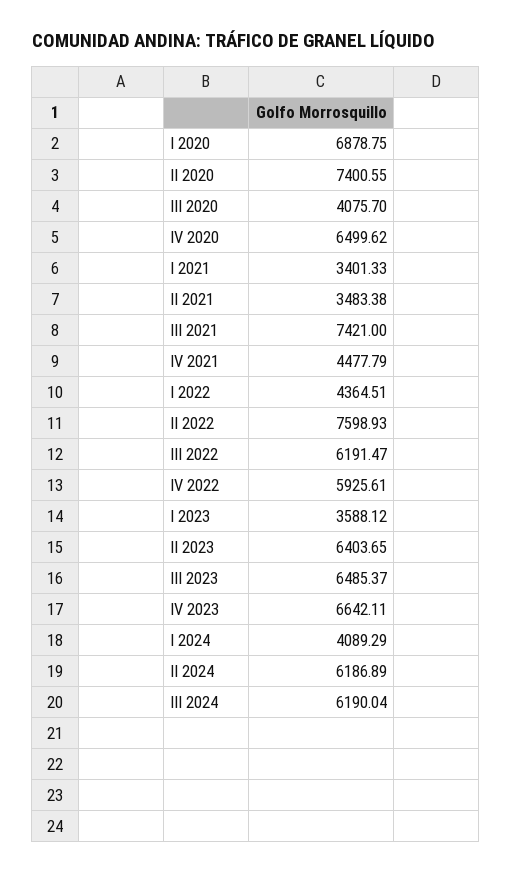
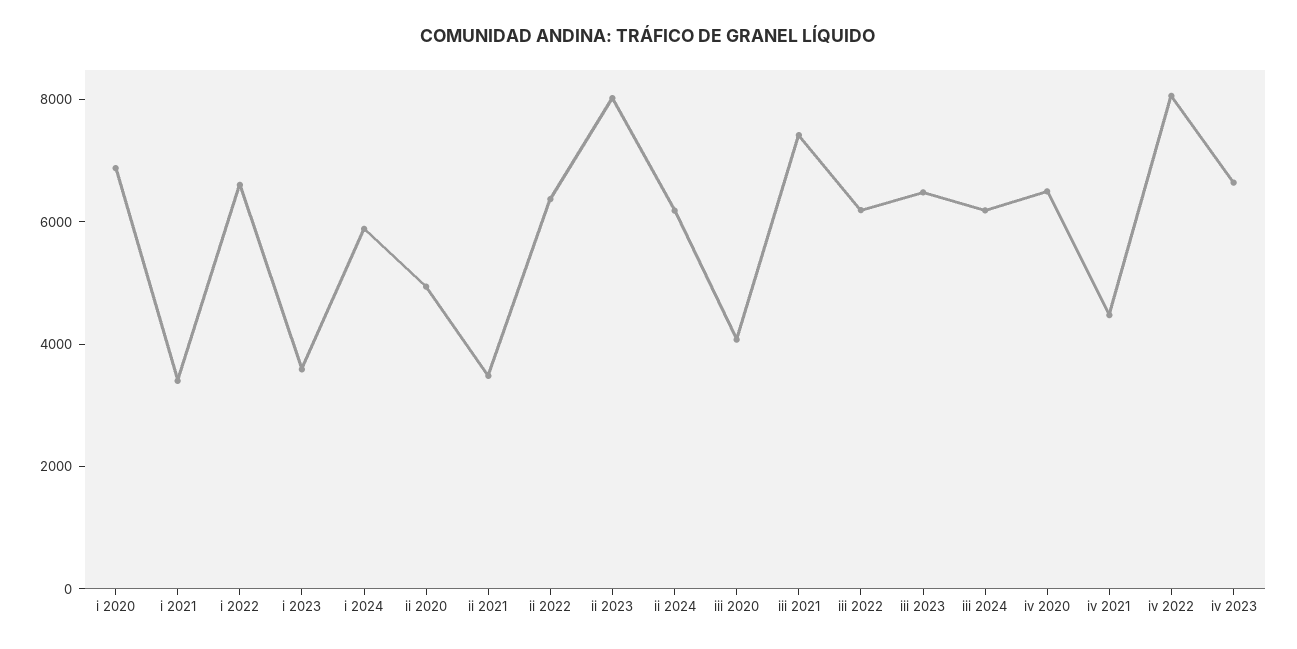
  {
    "I 2020": 6878.75,
-   "II 2020": 7400.55,
+   "II 2020": 5000,
    "III 2020": 4075.7,
    "IV 2020": 6499.62,
    "I 2021": 3401.33,
    "II 2021": 3483.38,
    "III 2021": 7421,
    "IV 2021": 4477.79,
-   "I 2022": 4364.51,
+   "I 2022": 6500,
-   "II 2022": 7598.93,
+   "II 2022": 6500,
    "III 2022": 6191.47,
-   "IV 2022": 5925.61,
+   "IV 2022": 8000,
    "I 2023": 3588.12,
-   "II 2023": 6403.65,
+   "II 2023": 8000,
    "III 2023": 6485.37,
    "IV 2023": 6642.11,
-   "I 2024": 4089.29,
+   "I 2024": 6000,
    "II 2024": 6186.89,
    "III 2024": 6190.04
  }

